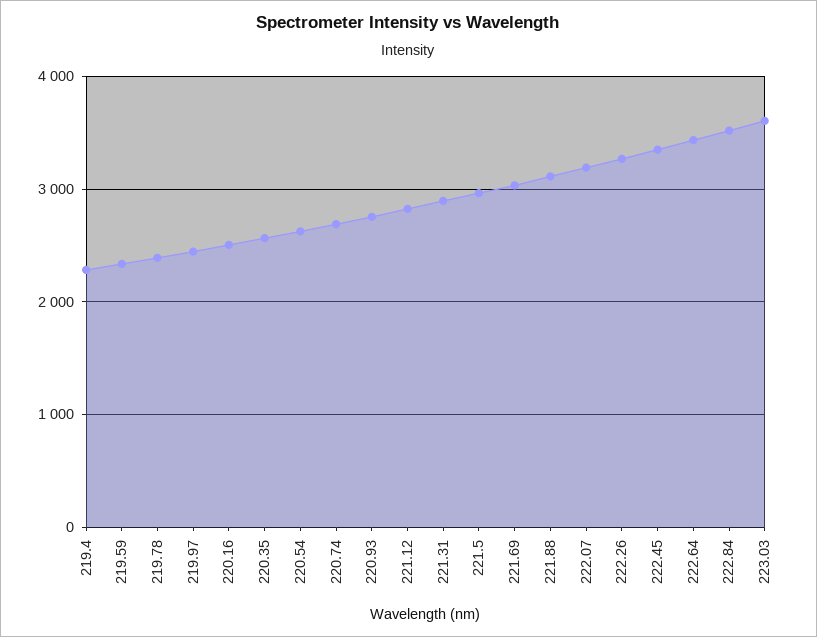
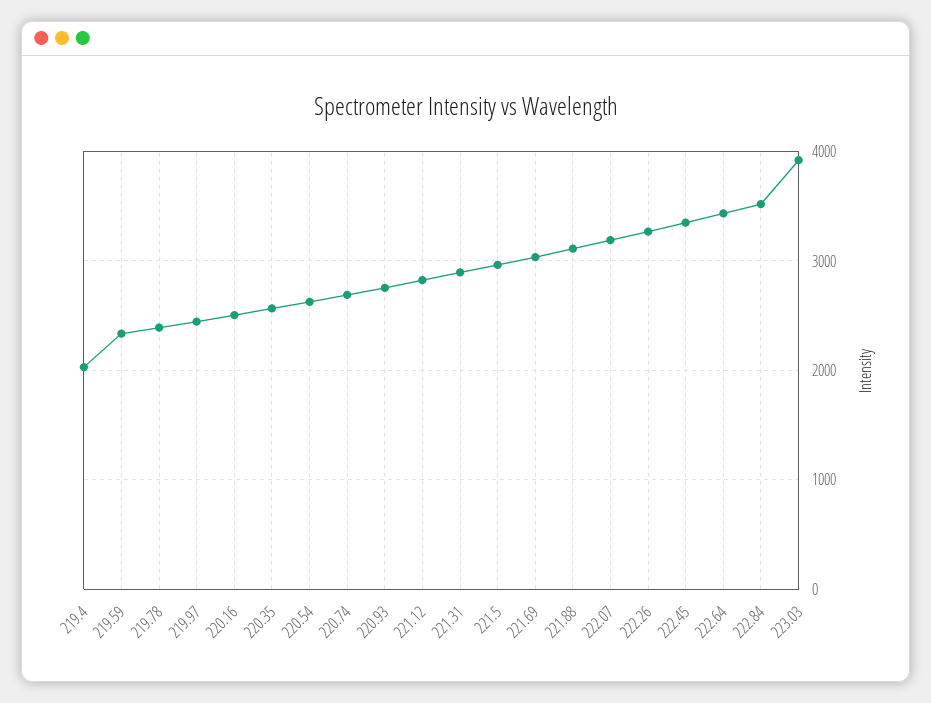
  {
-   "219.4": 2300,
+   "219.4": 2000,
    "219.59": 2300,
    "219.78": 2400,
    "219.97": 2400,
    "220.16": 2500,
    "220.35": 2600,
    "220.54": 2600,
    "220.74": 2700,
    "220.93": 2800,
    "221.12": 2800,
    "221.31": 2900,
    "221.5": 3000,
    "221.69": 3000,
    "221.88": 3100,
    "222.07": 3200,
    "222.26": 3300,
    "222.45": 3300,
    "222.64": 3400,
    "222.84": 3500,
-   "223.03": 3600
+   "223.03": 3900
  }

